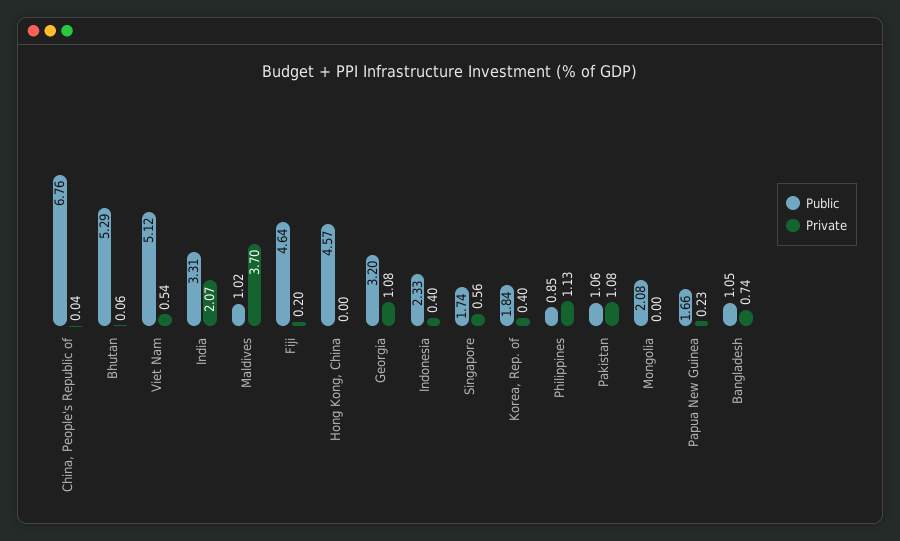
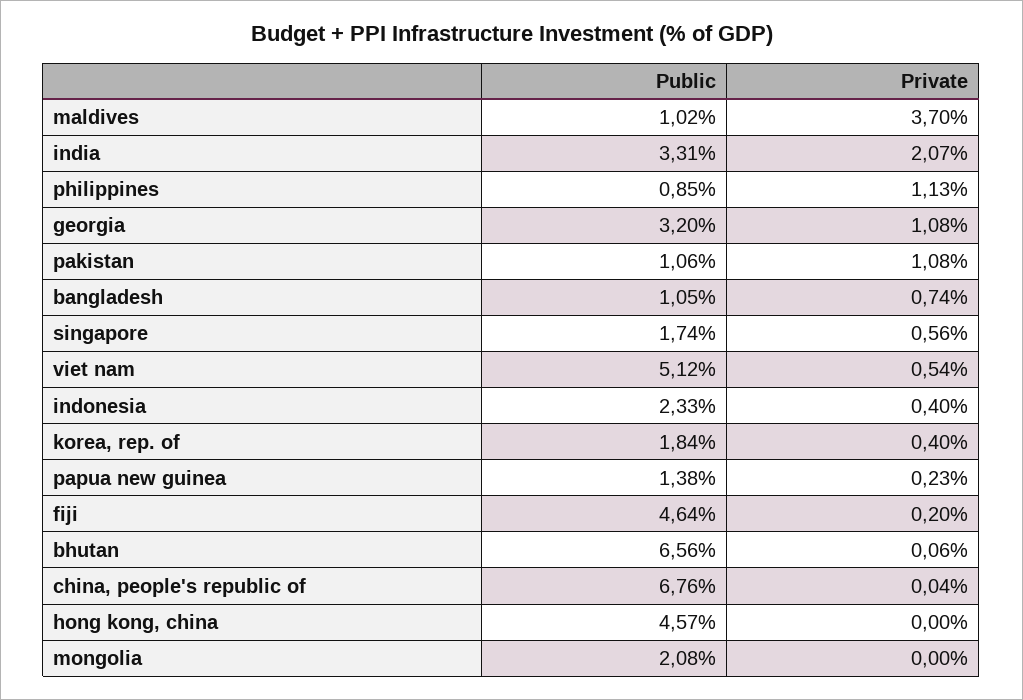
  {
    "Public": {
      "China, People's Republic of": 6.76,
-     "Bhutan": 5.29,
+     "Bhutan": 6.56,
      "Viet Nam": 5.12,
      "India": 3.31,
      "Maldives": 1.02,
      "Fiji": 4.64,
      "Hong Kong, China": 4.57,
      "Georgia": 3.2,
      "Indonesia": 2.33,
      "Singapore": 1.74,
      "Korea, Rep. of": 1.84,
      "Philippines": 0.85,
      "Pakistan": 1.06,
      "Mongolia": 2.08,
-     "Papua New Guinea": 1.66,
+     "Papua New Guinea": 1.38,
      "Bangladesh": 1.05
    },
    "Private": {
      "China, People's Republic of": 0.04,
      "Bhutan": 0.06,
      "Viet Nam": 0.54,
      "India": 2.07,
      "Maldives": 3.7,
      "Fiji": 0.2,
      "Hong Kong, China": 0,
      "Georgia": 1.08,
      "Indonesia": 0.4,
      "Singapore": 0.56,
      "Korea, Rep. of": 0.4,
      "Philippines": 1.13,
      "Pakistan": 1.08,
      "Mongolia": 0,
      "Papua New Guinea": 0.23,
      "Bangladesh": 0.74
    }
  }

